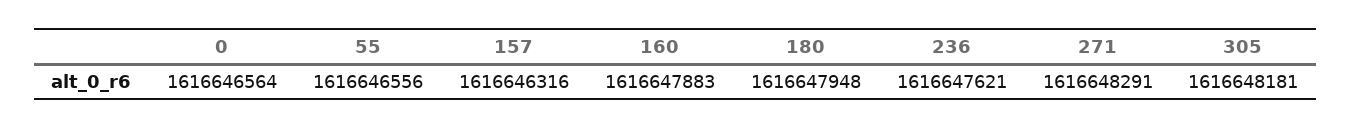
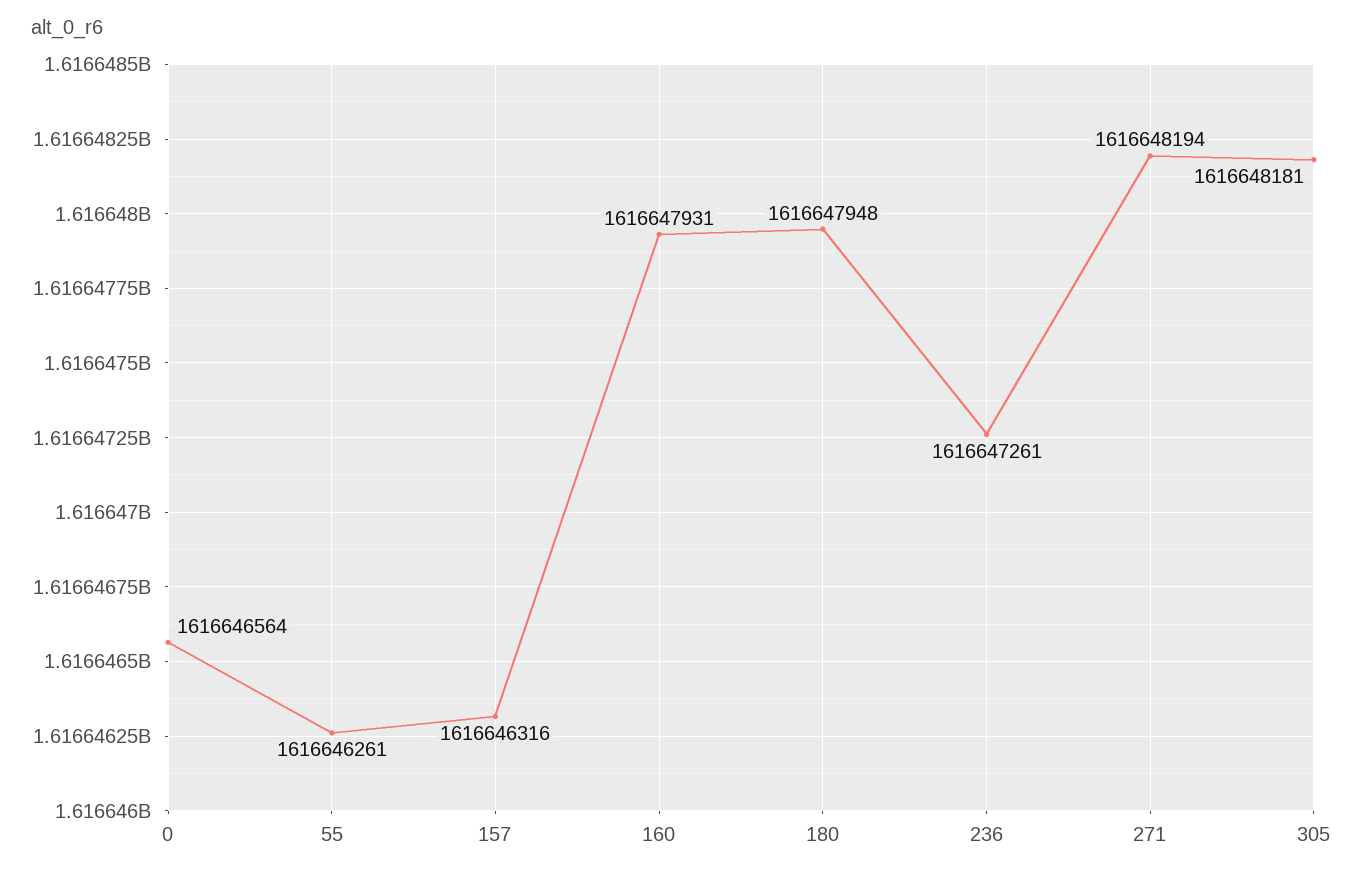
  {
    "0": 1616646564,
-   "55": 1616646556,
+   "55": 1616646261,
    "157": 1616646316,
-   "160": 1616647883,
+   "160": 1616647931,
    "180": 1616647948,
-   "236": 1616647621,
+   "236": 1616647261,
-   "271": 1616648291,
+   "271": 1616648194,
    "305": 1616648181
  }

